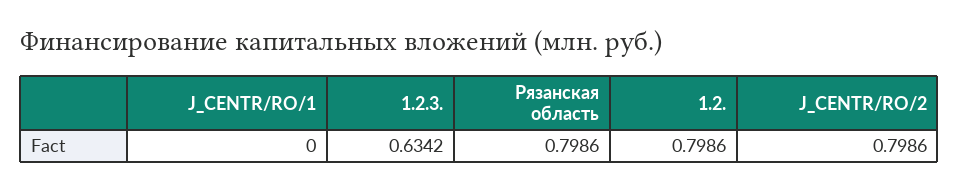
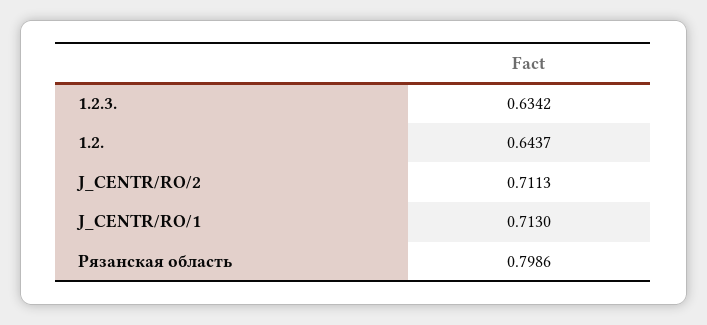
  {
-   "J_CENTR/RO/1": 0,
+   "J_CENTR/RO/1": 0.713,
    "1.2.3.": 0.6342,
    "Рязанская область": 0.7986,
-   "1.2.": 0.7986,
+   "1.2.": 0.6437,
-   "J_CENTR/RO/2": 0.7986
+   "J_CENTR/RO/2": 0.7113
  }

